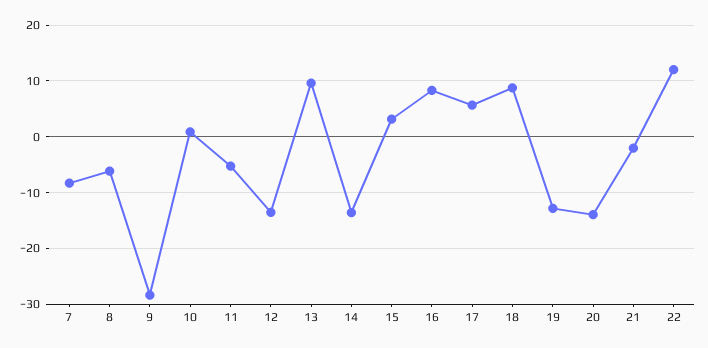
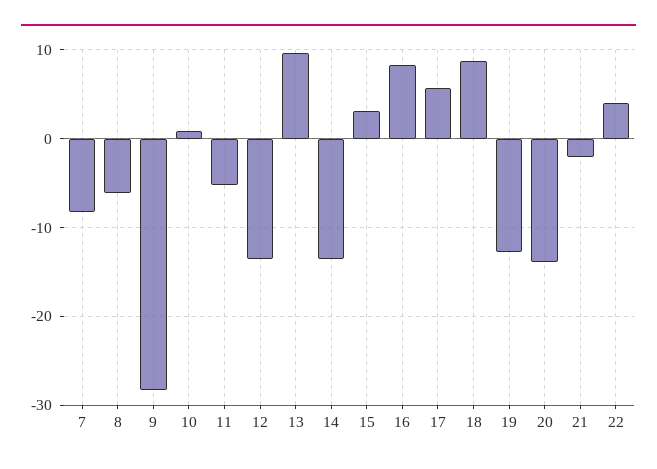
  {
    "7": -8,
    "8": -6,
    "9": -28,
    "10": 1,
    "11": -5,
    "12": -14,
    "13": 10,
    "14": -14,
    "15": 3,
    "16": 8,
    "17": 6,
    "18": 9,
    "19": -13,
    "20": -14,
    "21": -2,
-   "22": 12
+   "22": 4
  }

